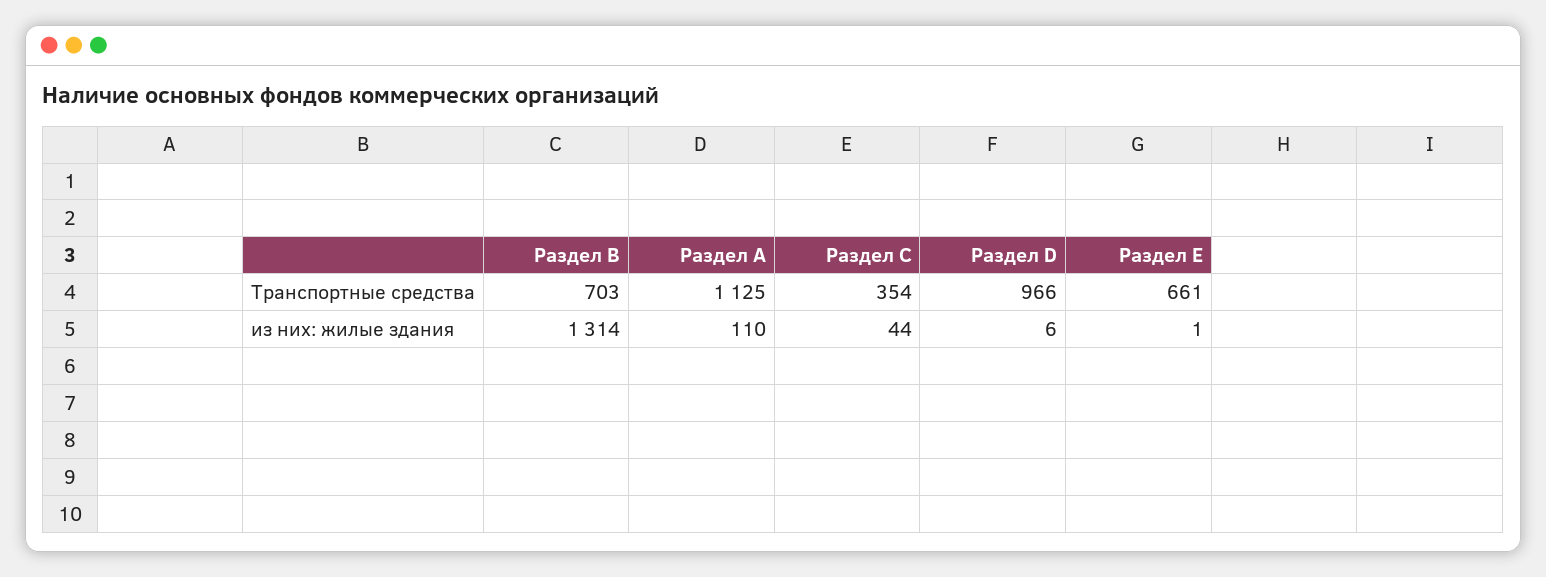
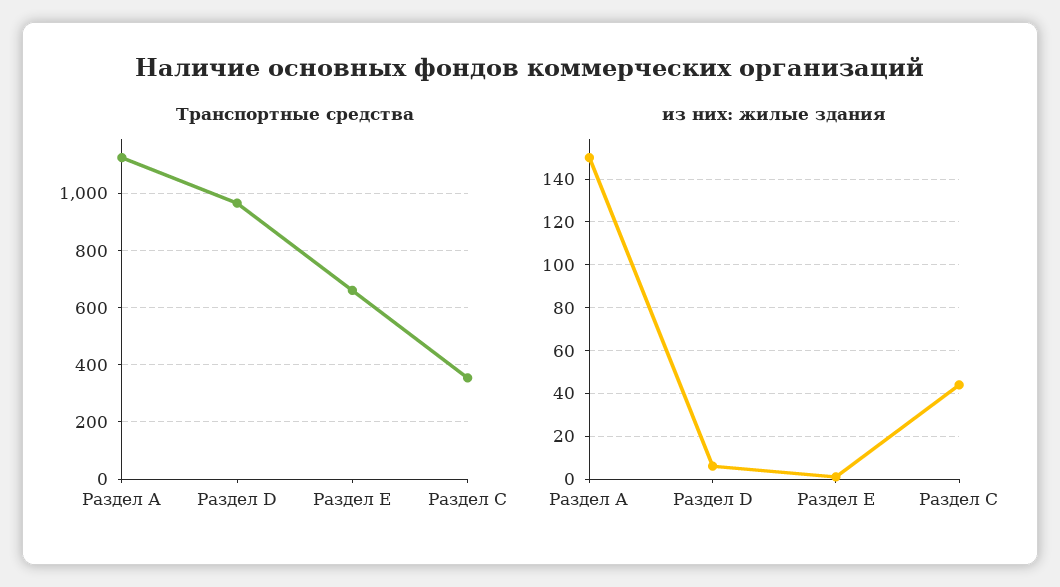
  {
    "Транспортные средства": {
-     "Раздел В": 703,
      "Раздел А": 1125,
      "Раздел С": 354,
      "Раздел D": 966,
      "Раздел Е": 661
    },
    "из них: жилые здания": {
-     "Раздел В": 1314,
-     "Раздел А": 110,
+     "Раздел А": 150,
      "Раздел С": 44,
      "Раздел D": 6,
      "Раздел Е": 1
    }
  }

